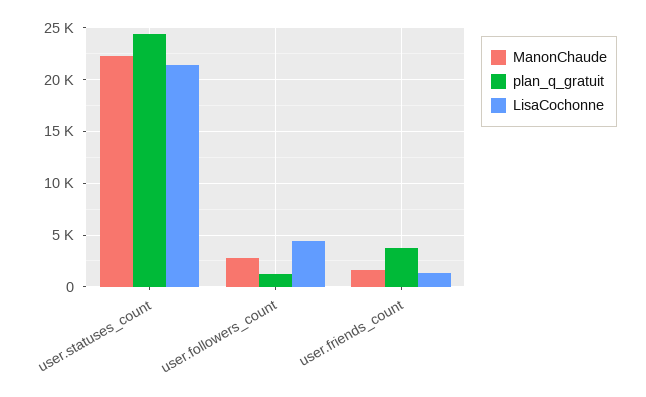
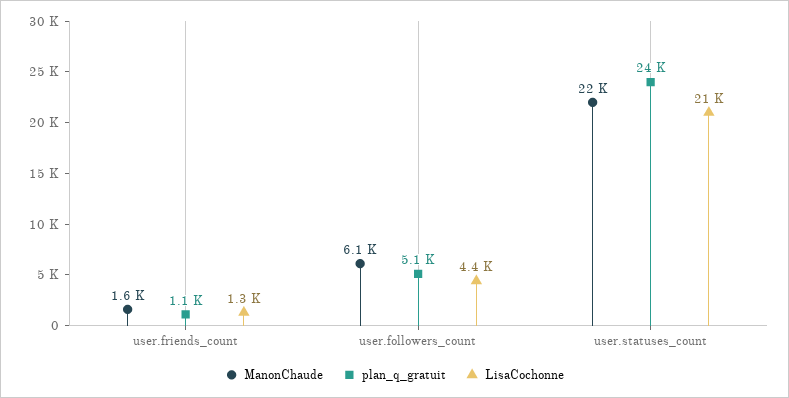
  {
    "ManonChaude": {
      "user.statuses_count": 22000,
-     "user.followers_count": 3000,
+     "user.followers_count": 6100,
      "user.friends_count": 1600
    },
    "plan_q_gratuit": {
      "user.statuses_count": 24000,
-     "user.followers_count": 1000,
+     "user.followers_count": 5100,
-     "user.friends_count": 4000
+     "user.friends_count": 1100
    },
    "LisaCochonne": {
      "user.statuses_count": 21000,
      "user.followers_count": 4400,
      "user.friends_count": 1300
    }
  }

